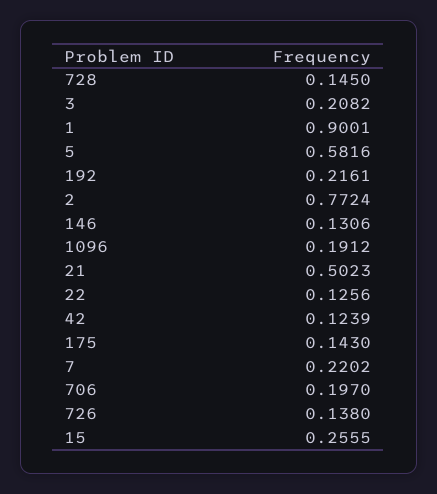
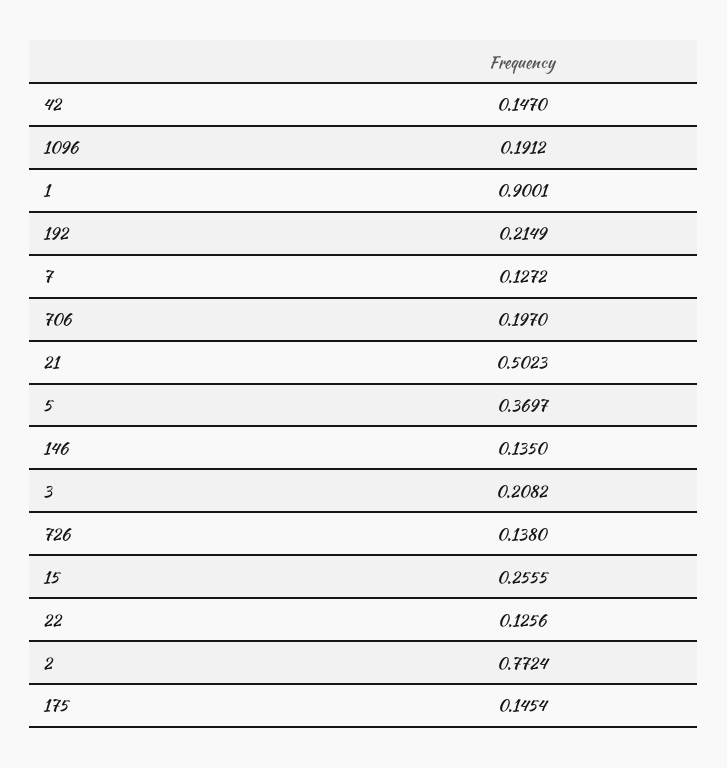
  {
-   "728": 0.145,
    "3": 0.2082,
    "1": 0.9001,
-   "5": 0.5816,
+   "5": 0.3697,
-   "192": 0.2161,
+   "192": 0.2149,
    "2": 0.7724,
-   "146": 0.1306,
+   "146": 0.135,
    "1096": 0.1912,
    "21": 0.5023,
    "22": 0.1256,
-   "42": 0.1239,
+   "42": 0.147,
-   "175": 0.143,
+   "175": 0.1454,
-   "7": 0.2202,
+   "7": 0.1272,
    "706": 0.197,
    "726": 0.138,
    "15": 0.2555
  }

